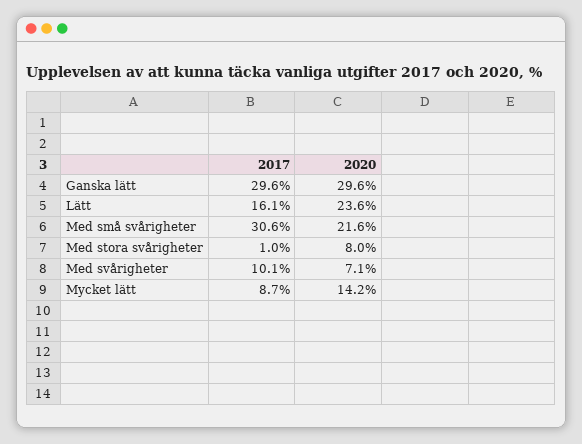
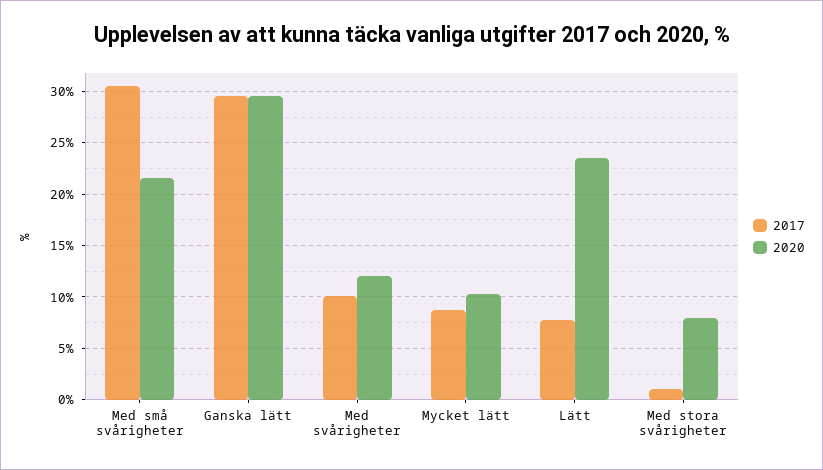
  {
    "2017": {
      "Ganska lätt": 29.6,
-     "Lätt": 16.1,
+     "Lätt": 8,
      "Med små svårigheter": 30.6,
      "Med stora svårigheter": 1,
      "Med svårigheter": 10.1,
      "Mycket lätt": 8.7
    },
    "2020": {
      "Ganska lätt": 29.6,
      "Lätt": 23.6,
      "Med små svårigheter": 21.6,
      "Med stora svårigheter": 8,
-     "Med svårigheter": 7.1,
+     "Med svårigheter": 12,
-     "Mycket lätt": 14.2
+     "Mycket lätt": 10
    }
  }

